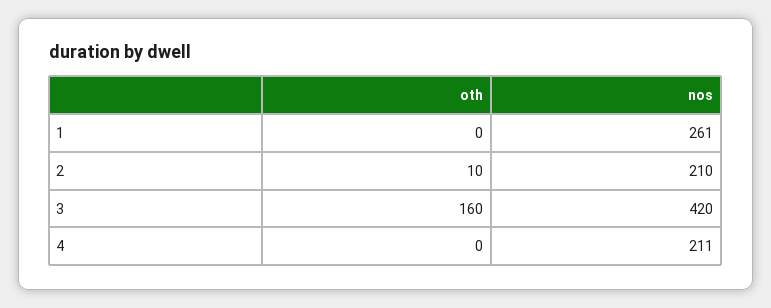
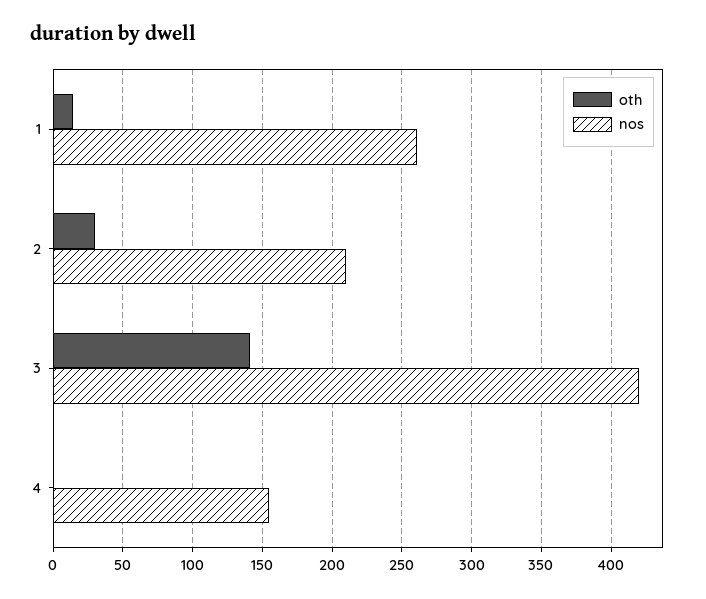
  {
    "oth": {
-     "1": 0,
+     "1": 15,
-     "2": 10,
+     "2": 30,
-     "3": 160,
+     "3": 140,
      "4": 0
    },
    "nos": {
      "1": 261,
      "2": 210,
      "3": 420,
-     "4": 211
+     "4": 155
    }
  }

